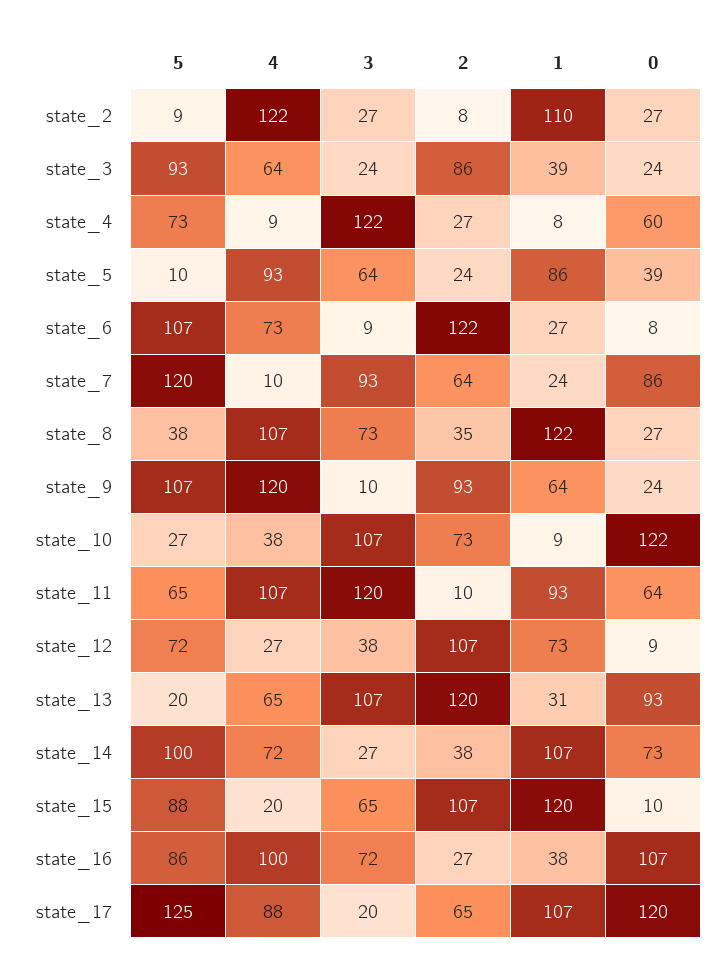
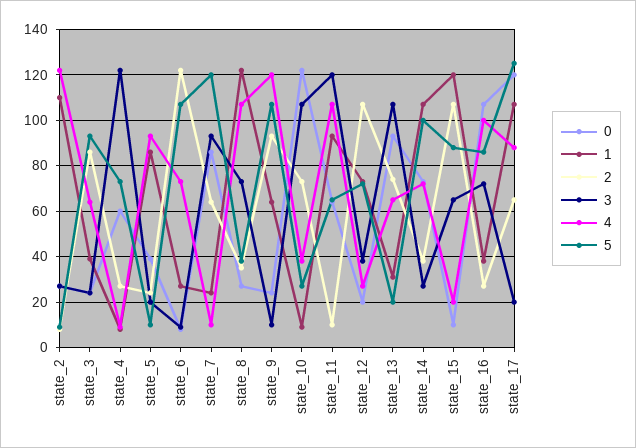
  {
    "5": {
      "state_2": 9,
      "state_3": 93,
      "state_4": 73,
      "state_5": 10,
      "state_6": 107,
      "state_7": 120,
      "state_8": 38,
      "state_9": 107,
      "state_10": 27,
      "state_11": 65,
      "state_12": 72,
      "state_13": 20,
      "state_14": 100,
      "state_15": 88,
      "state_16": 86,
      "state_17": 125
    },
    "4": {
      "state_2": 122,
      "state_3": 64,
      "state_4": 9,
      "state_5": 93,
      "state_6": 73,
      "state_7": 10,
      "state_8": 107,
      "state_9": 120,
      "state_10": 38,
      "state_11": 107,
      "state_12": 27,
      "state_13": 65,
      "state_14": 72,
      "state_15": 20,
      "state_16": 100,
      "state_17": 88
    },
    "3": {
      "state_2": 27,
      "state_3": 24,
      "state_4": 122,
-     "state_5": 64,
+     "state_5": 20,
      "state_6": 9,
      "state_7": 93,
      "state_8": 73,
      "state_9": 10,
      "state_10": 107,
      "state_11": 120,
      "state_12": 38,
      "state_13": 107,
      "state_14": 27,
      "state_15": 65,
      "state_16": 72,
      "state_17": 20
    },
    "2": {
      "state_2": 8,
      "state_3": 86,
      "state_4": 27,
      "state_5": 24,
      "state_6": 122,
      "state_7": 64,
      "state_8": 35,
      "state_9": 93,
      "state_10": 73,
      "state_11": 10,
      "state_12": 107,
-     "state_13": 120,
+     "state_13": 75,
      "state_14": 38,
      "state_15": 107,
      "state_16": 27,
      "state_17": 65
    },
    "1": {
      "state_2": 110,
      "state_3": 39,
      "state_4": 8,
      "state_5": 86,
      "state_6": 27,
      "state_7": 24,
      "state_8": 122,
      "state_9": 64,
      "state_10": 9,
      "state_11": 93,
      "state_12": 73,
      "state_13": 31,
      "state_14": 107,
      "state_15": 120,
      "state_16": 38,
      "state_17": 107
    },
    "0": {
      "state_2": 27,
      "state_3": 24,
      "state_4": 60,
      "state_5": 39,
      "state_6": 8,
      "state_7": 86,
      "state_8": 27,
      "state_9": 24,
      "state_10": 122,
      "state_11": 64,
-     "state_12": 9,
+     "state_12": 20,
      "state_13": 93,
      "state_14": 73,
      "state_15": 10,
      "state_16": 107,
      "state_17": 120
    }
  }

